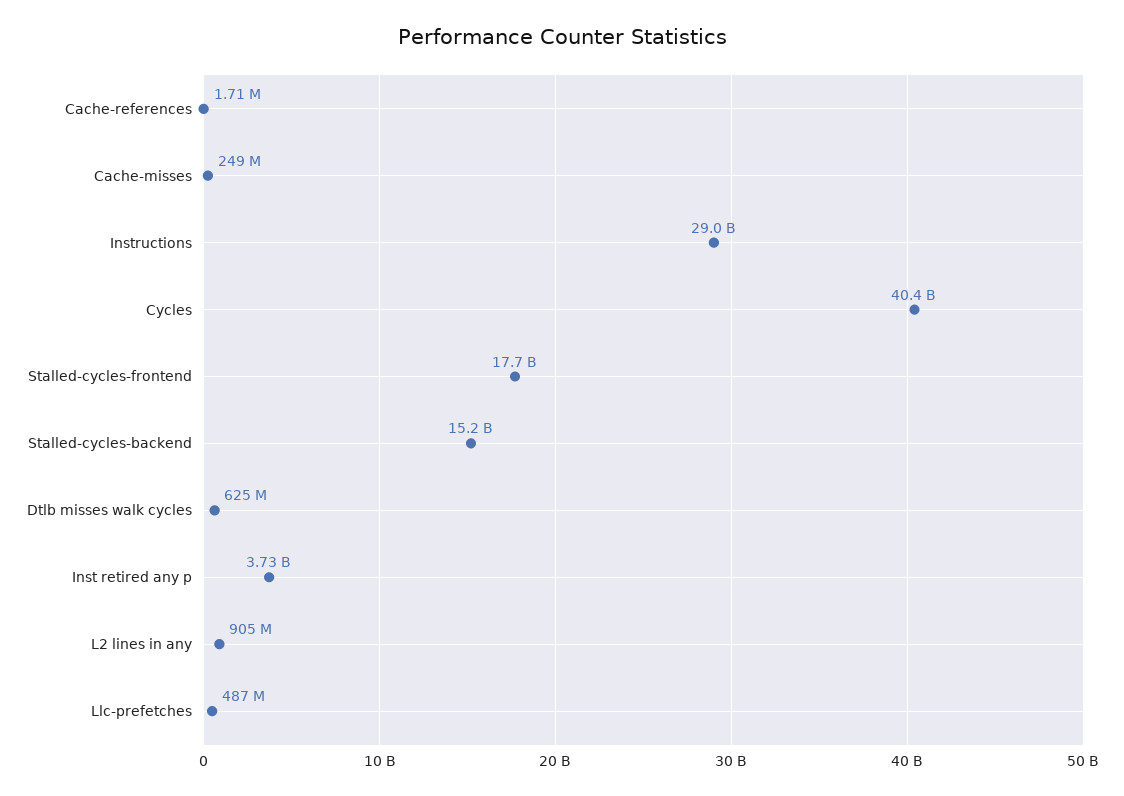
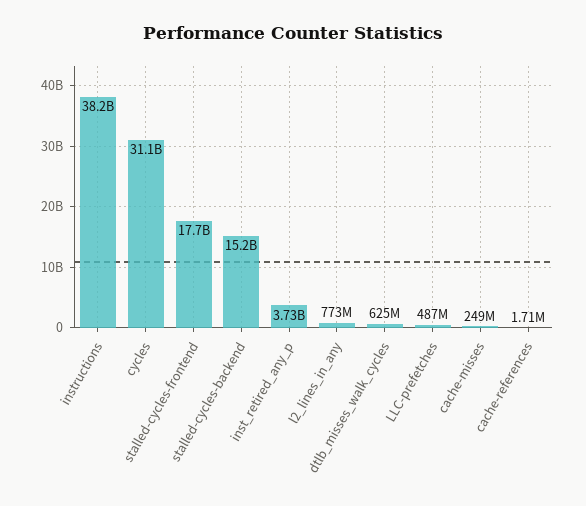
  {
    "Cache-references": 1710000,
    "Cache-misses": 249000000,
-   "Instructions": 29000000000,
+   "Instructions": 38200000000,
-   "Cycles": 40400000000,
+   "Cycles": 31100000000,
    "Stalled-cycles-frontend": 17700000000,
    "Stalled-cycles-backend": 15200000000,
    "Dtlb misses walk cycles": 625000000,
    "Inst retired any p": 3730000000,
-   "L2 lines in any": 905000000,
+   "L2 lines in any": 773000000,
    "Llc-prefetches": 487000000
  }

